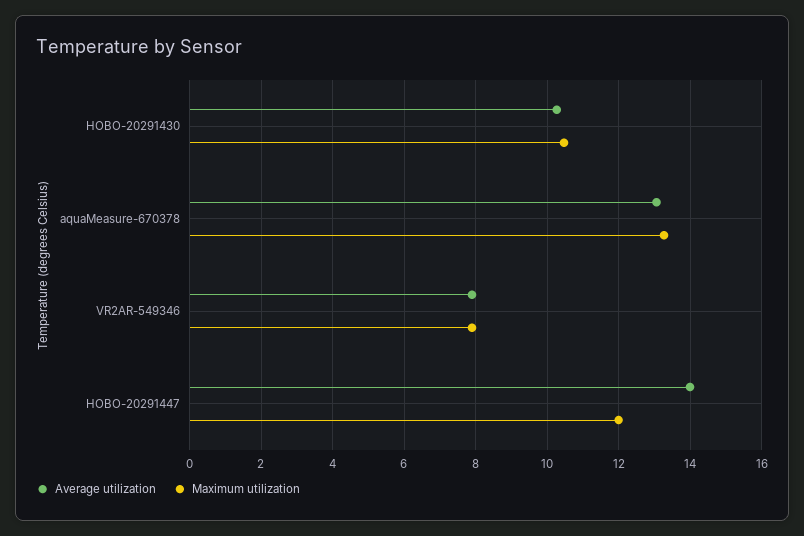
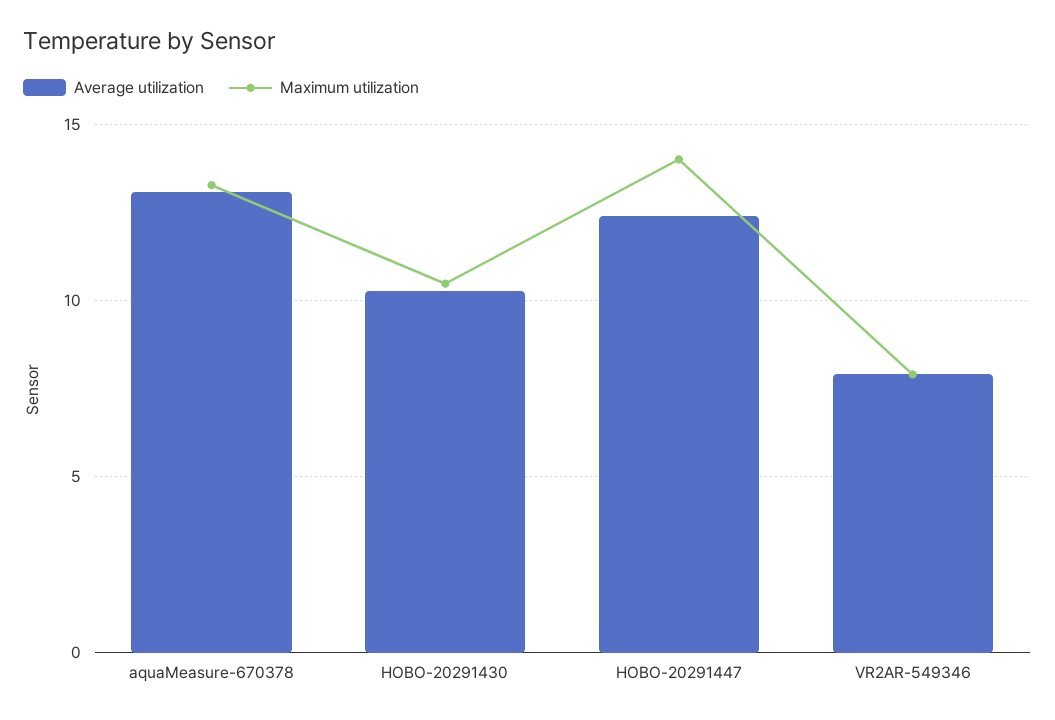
  {
    "Average utilization": {
      "HOBO-20291430": 10.2,
      "aquaMeasure-670378": 13,
      "VR2AR-549346": 8,
-     "HOBO-20291447": 14
+     "HOBO-20291447": 12.5
    },
    "Maximum utilization": {
      "HOBO-20291430": 10.4,
      "aquaMeasure-670378": 13.2,
      "VR2AR-549346": 8,
-     "HOBO-20291447": 12
+     "HOBO-20291447": 14
    }
  }

